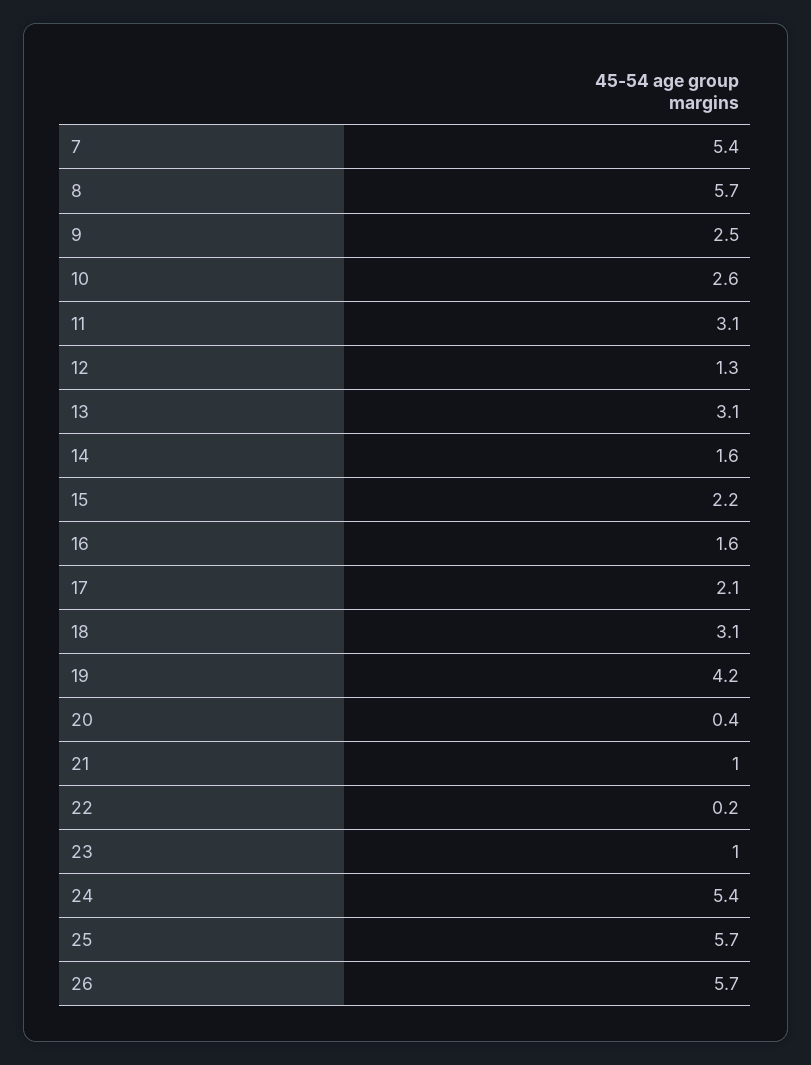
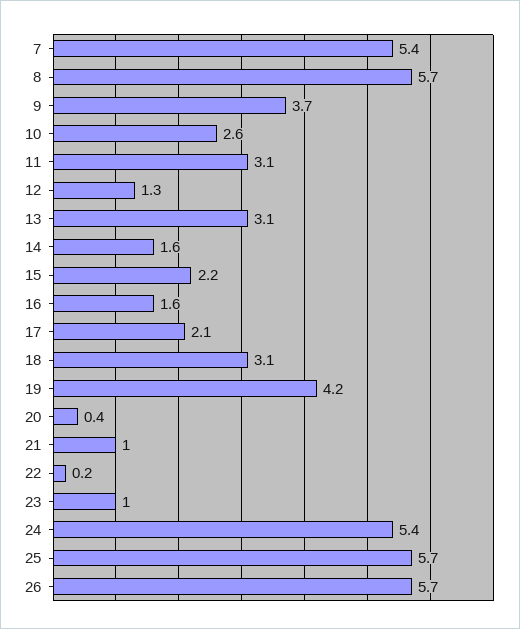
  {
    "7": 5.4,
    "8": 5.7,
-   "9": 2.5,
+   "9": 3.7,
    "10": 2.6,
    "11": 3.1,
    "12": 1.3,
    "13": 3.1,
    "14": 1.6,
    "15": 2.2,
    "16": 1.6,
    "17": 2.1,
    "18": 3.1,
    "19": 4.2,
    "20": 0.4,
    "21": 1,
    "22": 0.2,
    "23": 1,
    "24": 5.4,
    "25": 5.7,
    "26": 5.7
  }

